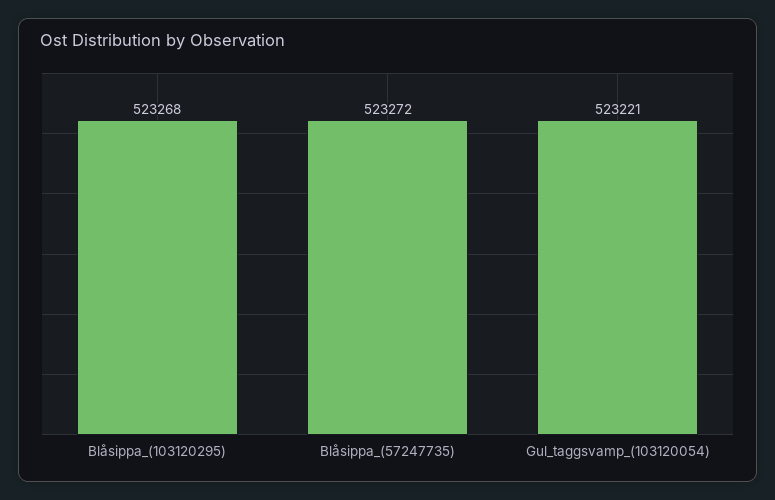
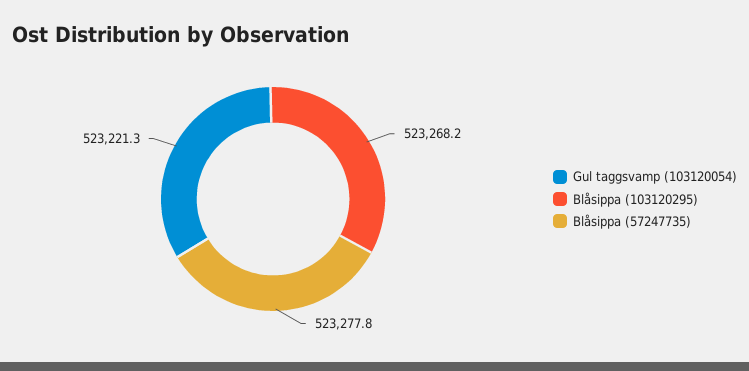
  {
    "Blåsippa_(103120295)": 523268.2,
-   "Blåsippa_(57247735)": 523272,
+   "Blåsippa_(57247735)": 523277.8,
    "Gul_taggsvamp_(103120054)": 523221.3
  }

